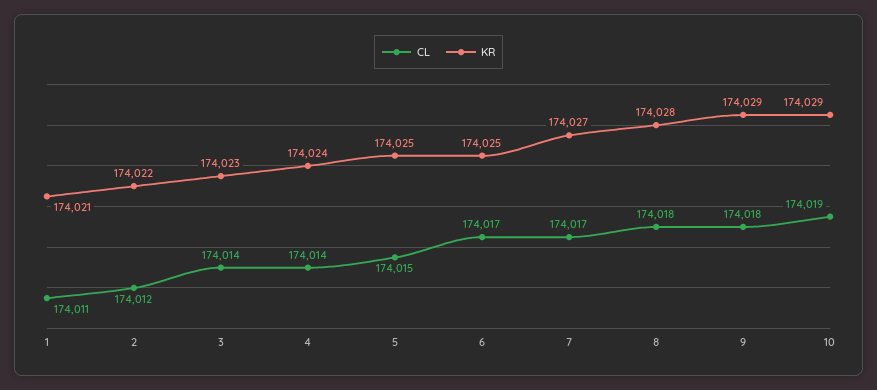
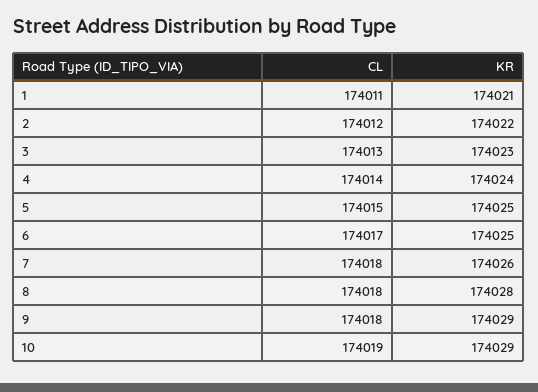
  {
    "CL": {
      "1": 174011,
      "2": 174012,
-     "3": 174014,
+     "3": 174013,
      "4": 174014,
      "5": 174015,
      "6": 174017,
-     "7": 174017,
+     "7": 174018,
      "8": 174018,
      "9": 174018,
      "10": 174019
    },
    "KR": {
      "1": 174021,
      "2": 174022,
      "3": 174023,
      "4": 174024,
      "5": 174025,
      "6": 174025,
-     "7": 174027,
+     "7": 174026,
      "8": 174028,
      "9": 174029,
      "10": 174029
    }
  }

